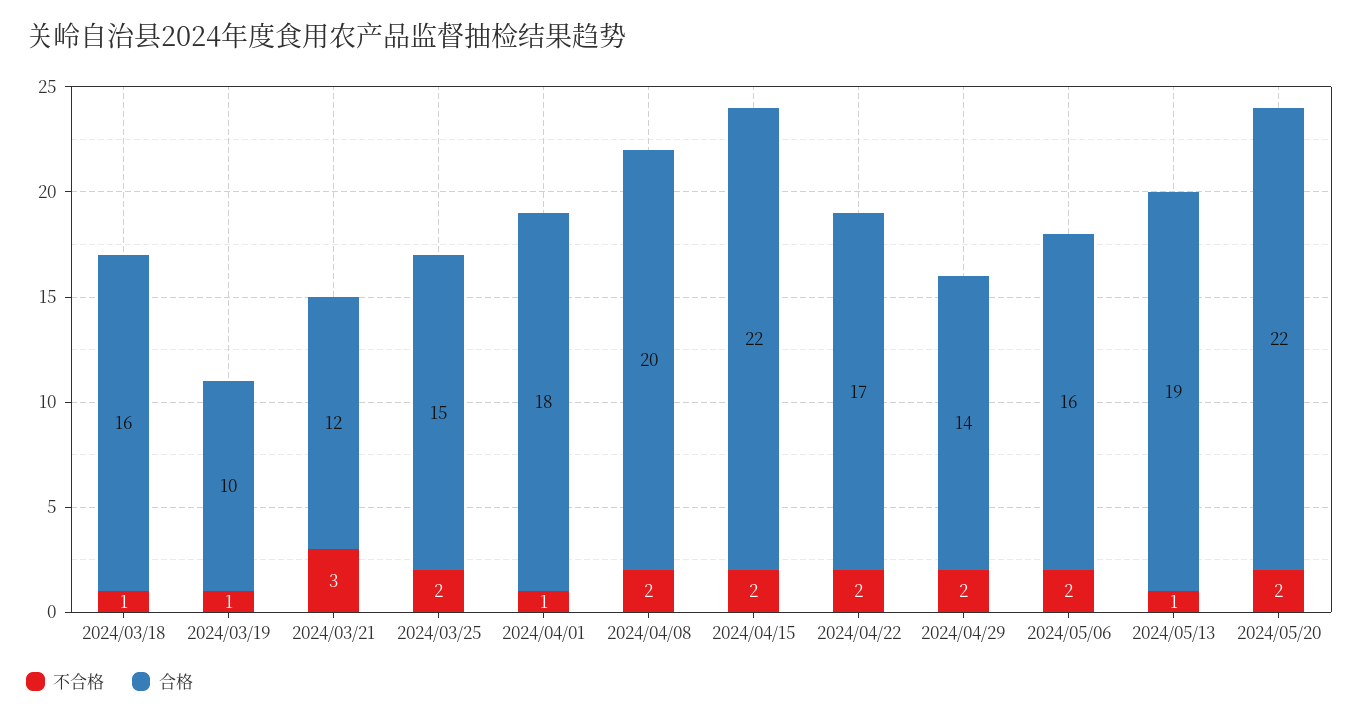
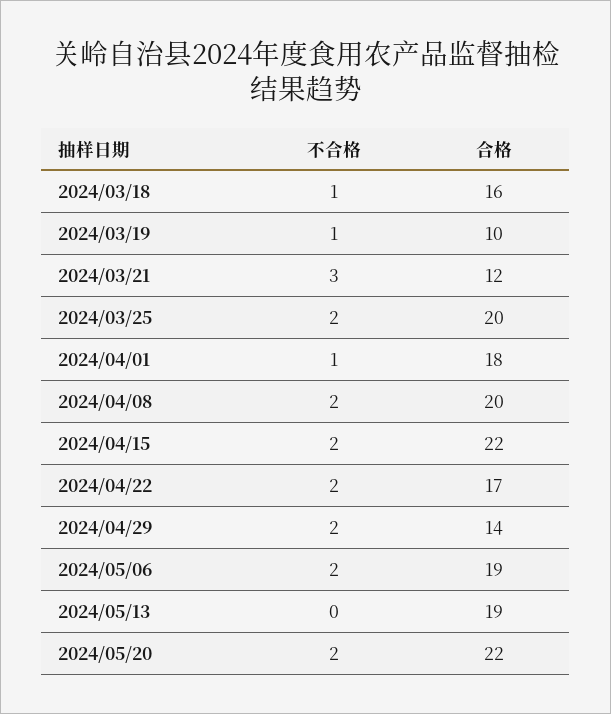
  {
    "不合格": {
      "2024/03/18": 1,
      "2024/03/19": 1,
      "2024/03/21": 3,
      "2024/03/25": 2,
      "2024/04/01": 1,
      "2024/04/08": 2,
      "2024/04/15": 2,
      "2024/04/22": 2,
      "2024/04/29": 2,
      "2024/05/06": 2,
-     "2024/05/13": 1,
+     "2024/05/13": 0,
      "2024/05/20": 2
    },
    "合格": {
      "2024/03/18": 16,
      "2024/03/19": 10,
      "2024/03/21": 12,
-     "2024/03/25": 15,
+     "2024/03/25": 20,
      "2024/04/01": 18,
      "2024/04/08": 20,
      "2024/04/15": 22,
      "2024/04/22": 17,
      "2024/04/29": 14,
-     "2024/05/06": 16,
+     "2024/05/06": 19,
      "2024/05/13": 19,
      "2024/05/20": 22
    }
  }

